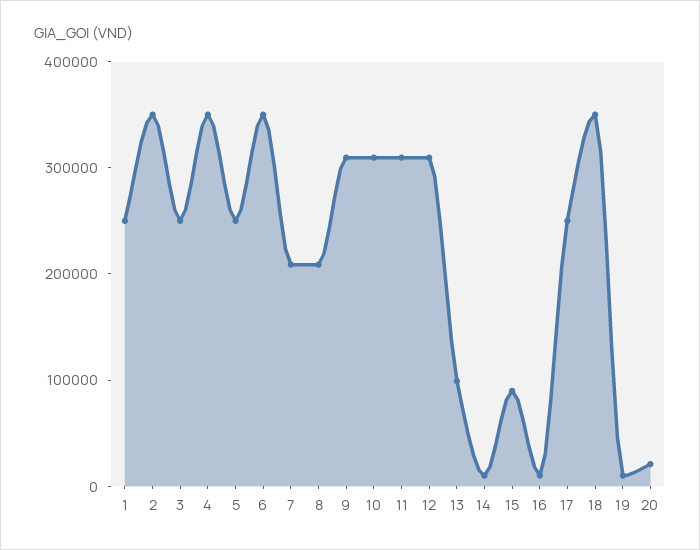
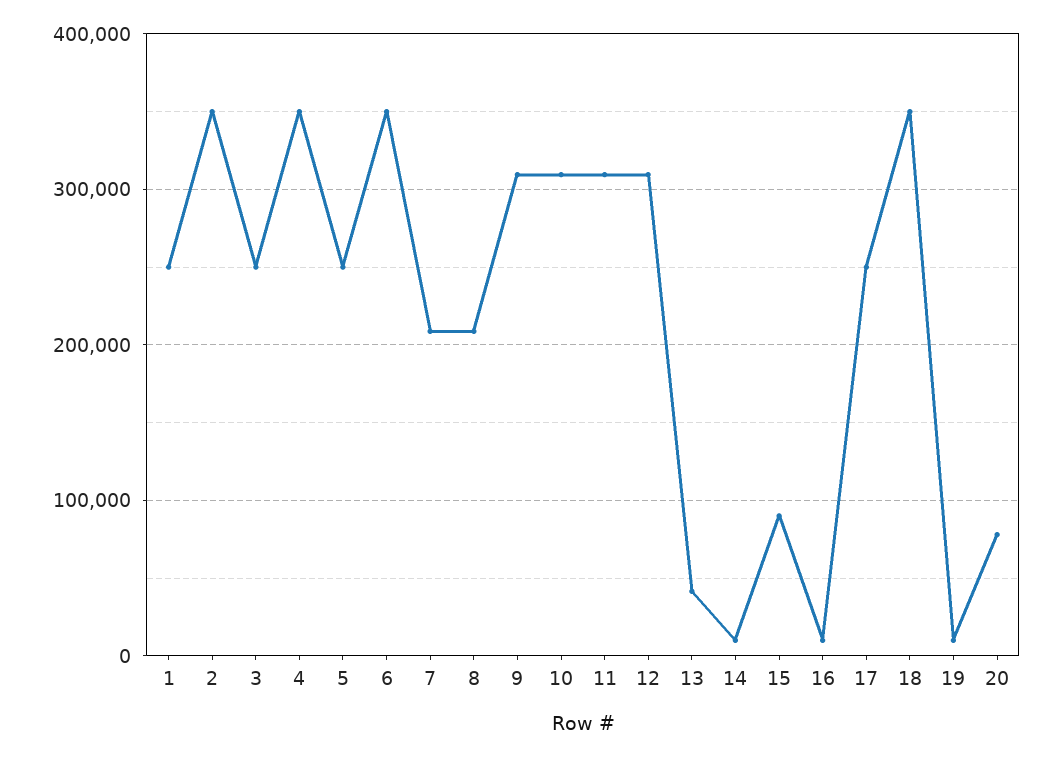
  {
    "1": 250000,
    "2": 350000,
    "3": 250000,
    "4": 350000,
    "5": 250000,
    "6": 350000,
    "7": 210000,
    "8": 210000,
    "9": 310000,
    "10": 310000,
    "11": 310000,
    "12": 310000,
-   "13": 100000,
+   "13": 40000,
    "14": 10000,
    "15": 90000,
    "16": 10000,
    "17": 250000,
    "18": 350000,
    "19": 10000,
-   "20": 20000
+   "20": 80000
  }

